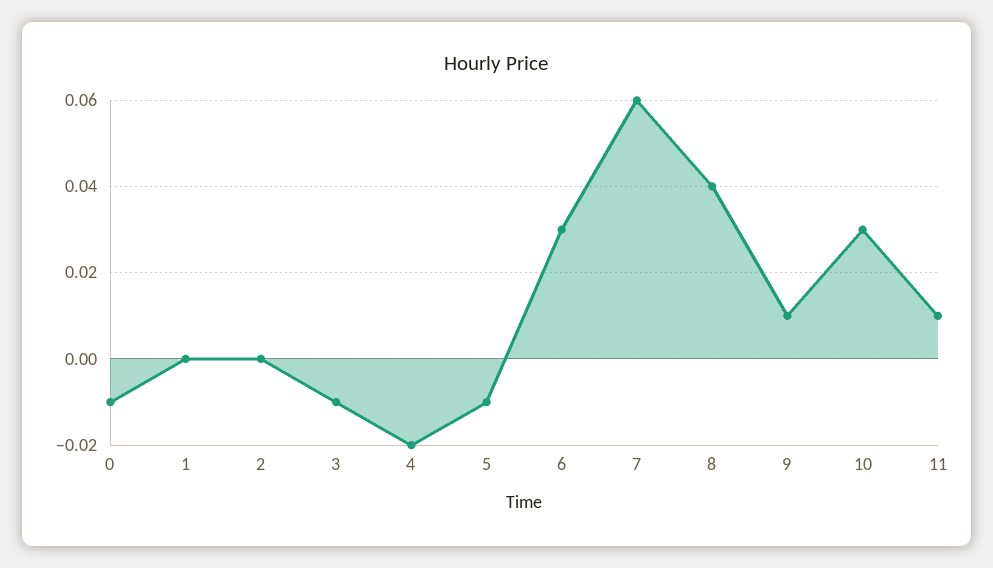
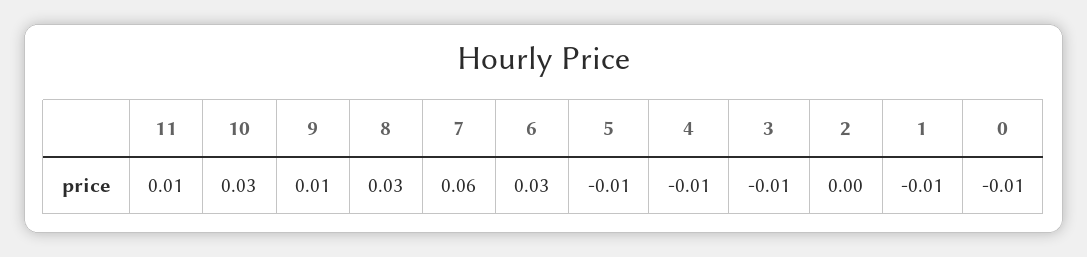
  {
    "0": -0.01,
-   "1": 0,
+   "1": -0.01,
    "2": 0,
    "3": -0.01,
-   "4": -0.02,
+   "4": -0.01,
    "5": -0.01,
    "6": 0.03,
    "7": 0.06,
-   "8": 0.04,
+   "8": 0.03,
    "9": 0.01,
    "10": 0.03,
    "11": 0.01
  }

